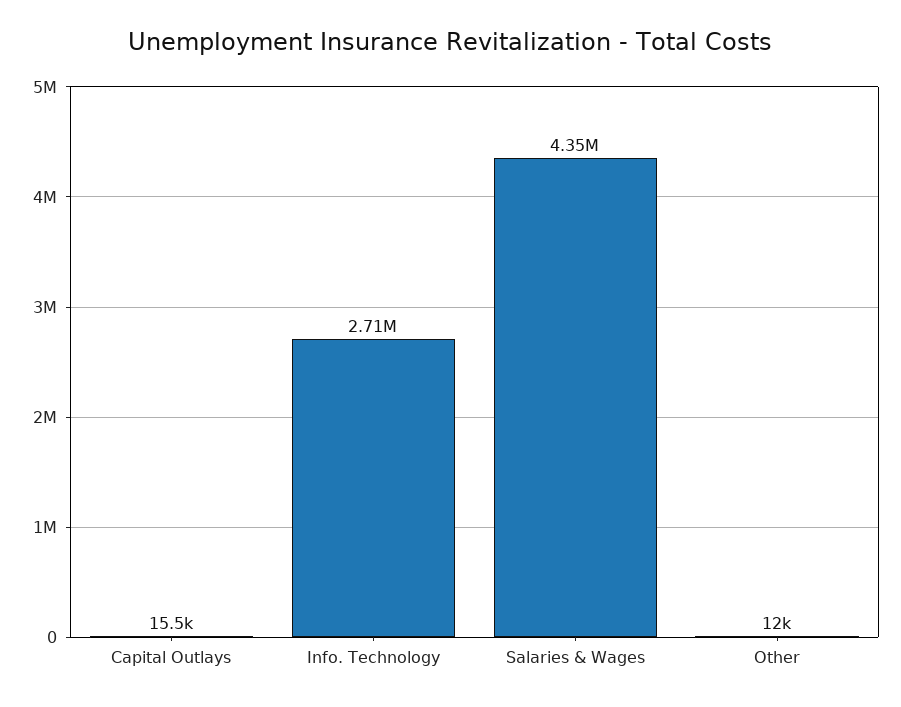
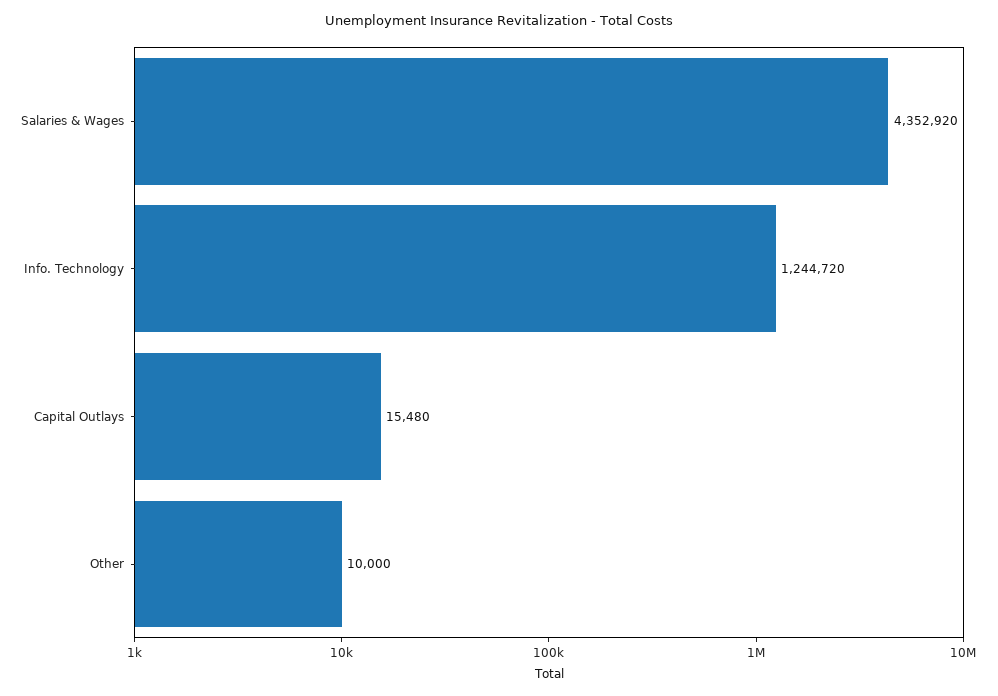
  {
    "Capital Outlays": 15480,
-   "Info. Technology": 2710000,
+   "Info. Technology": 1244720,
    "Salaries & Wages": 4352920,
-   "Other": 12000
+   "Other": 10000
  }

